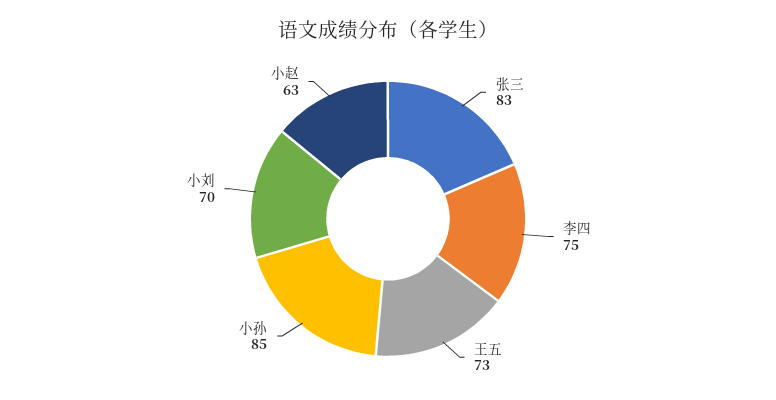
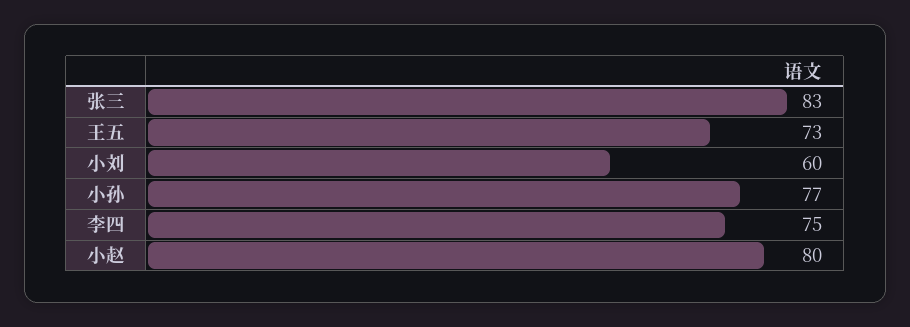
  {
    "张三": 83,
    "李四": 75,
    "王五": 73,
-   "小孙": 85,
+   "小孙": 77,
-   "小刘": 70,
+   "小刘": 60,
-   "小赵": 63
+   "小赵": 80
  }

